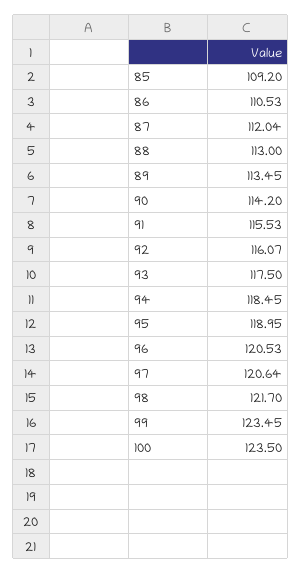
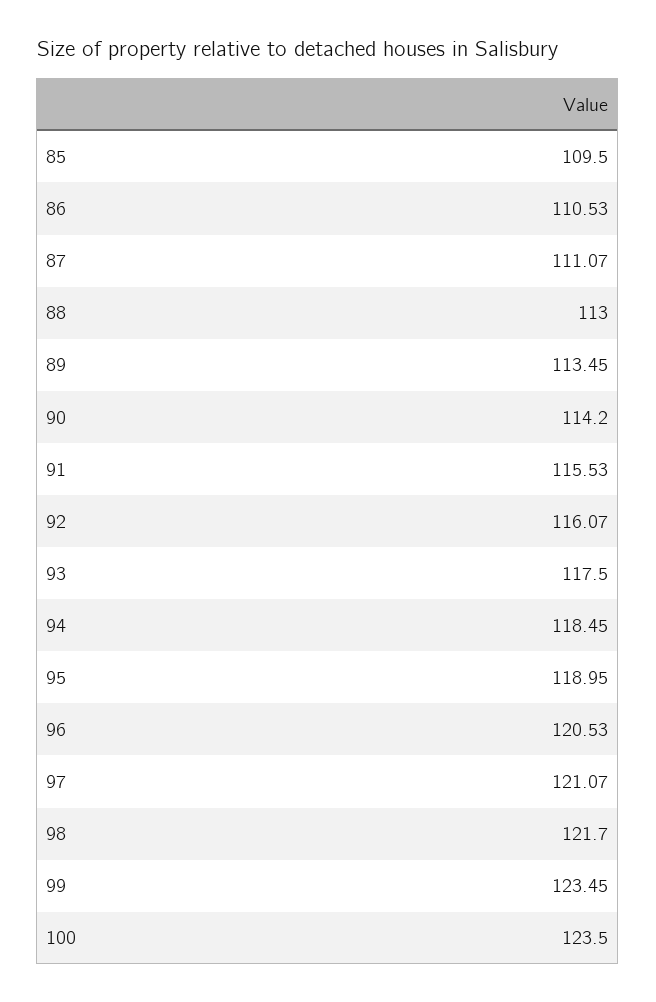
  {
-   "85": 109.2,
+   "85": 109.5,
    "86": 110.53,
-   "87": 112.04,
+   "87": 111.07,
    "88": 113,
    "89": 113.45,
    "90": 114.2,
    "91": 115.53,
    "92": 116.07,
    "93": 117.5,
    "94": 118.45,
    "95": 118.95,
    "96": 120.53,
-   "97": 120.64,
+   "97": 121.07,
    "98": 121.7,
    "99": 123.45,
    "100": 123.5
  }

